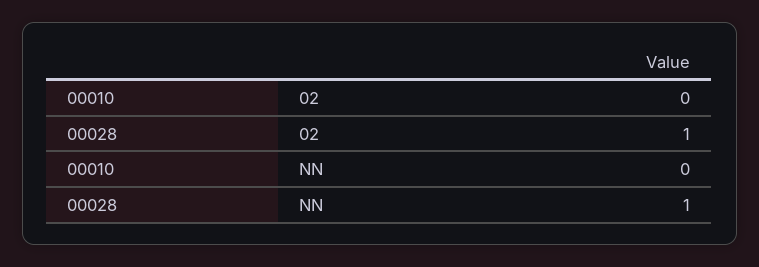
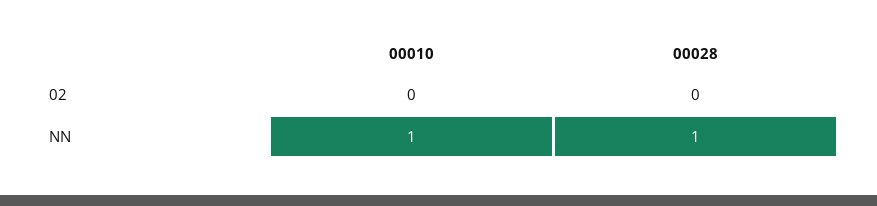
  {
    "00010": {
      "02": 0,
-     "NN": 0
+     "NN": 1
    },
    "00028": {
-     "02": 1,
+     "02": 0,
      "NN": 1
    }
  }

